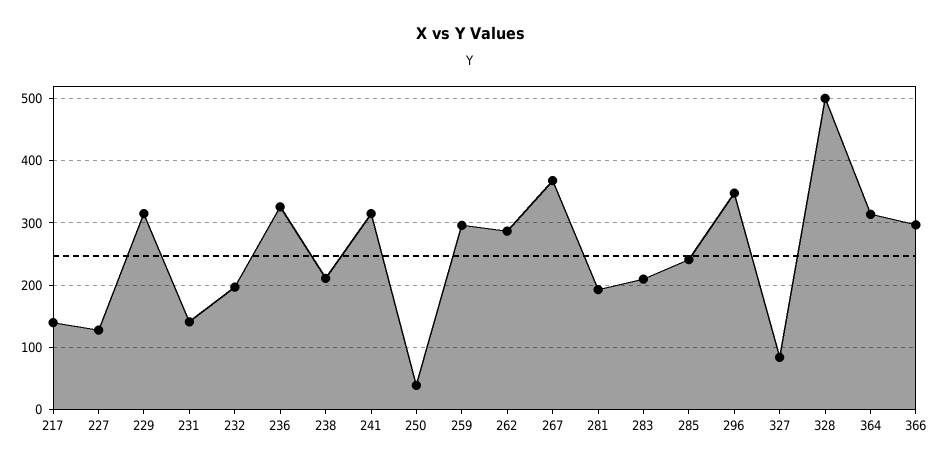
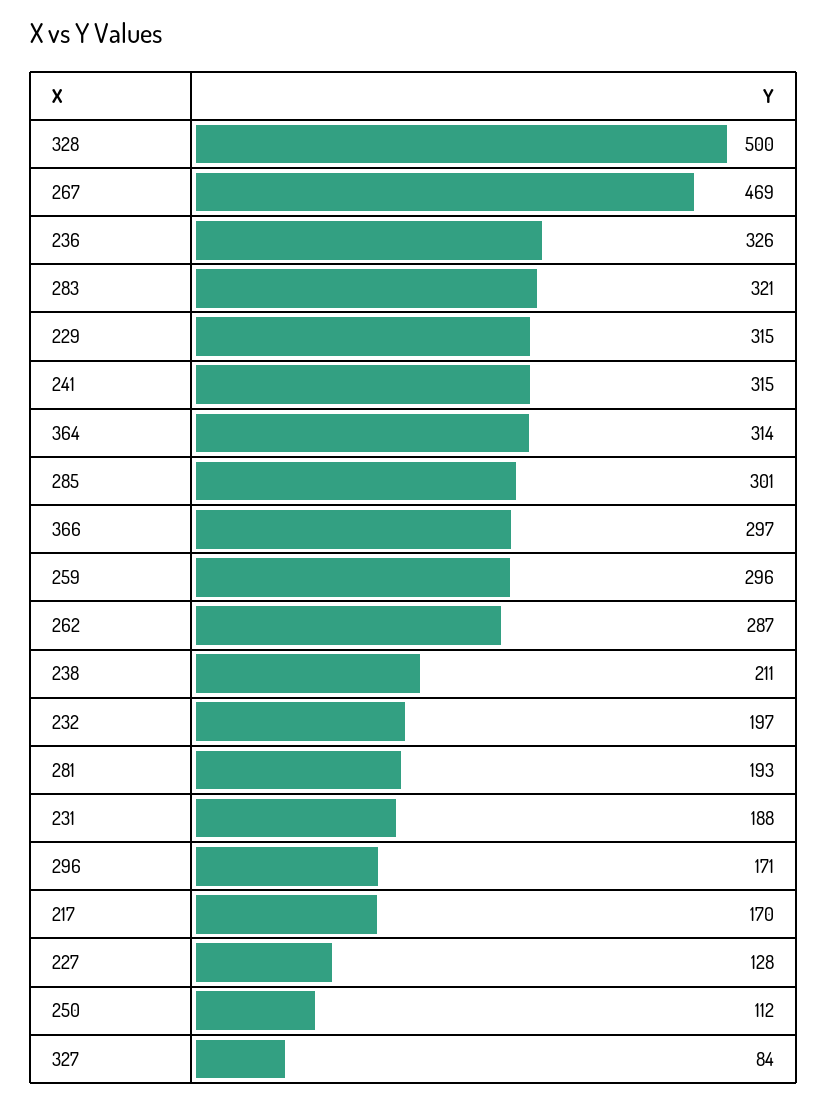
  {
-   "217": 140,
+   "217": 170,
    "227": 128,
    "229": 315,
-   "231": 140,
+   "231": 188,
    "232": 197,
    "236": 326,
    "238": 211,
    "241": 315,
-   "250": 40,
+   "250": 112,
    "259": 296,
    "262": 287,
-   "267": 370,
+   "267": 469,
    "281": 193,
-   "283": 210,
+   "283": 321,
-   "285": 240,
+   "285": 301,
-   "296": 350,
+   "296": 171,
    "327": 84,
    "328": 500,
    "364": 314,
    "366": 297
  }

